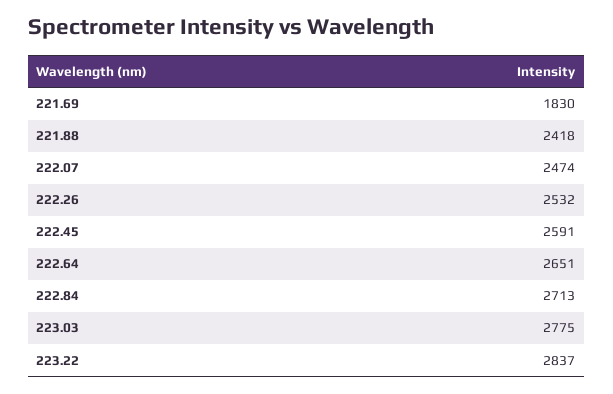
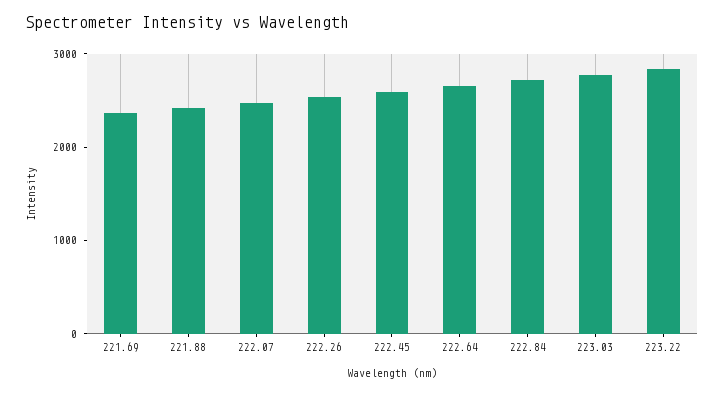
  {
-   "221.69": 1830,
+   "221.69": 2400,
    "221.88": 2418,
    "222.07": 2474,
    "222.26": 2532,
    "222.45": 2591,
    "222.64": 2651,
    "222.84": 2713,
    "223.03": 2775,
    "223.22": 2837
  }

